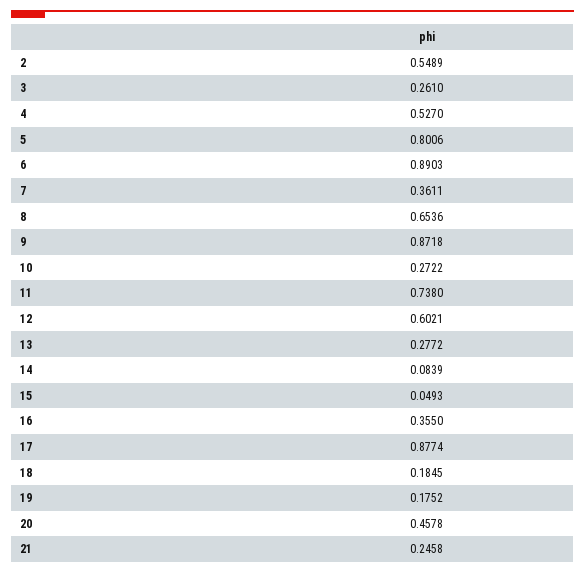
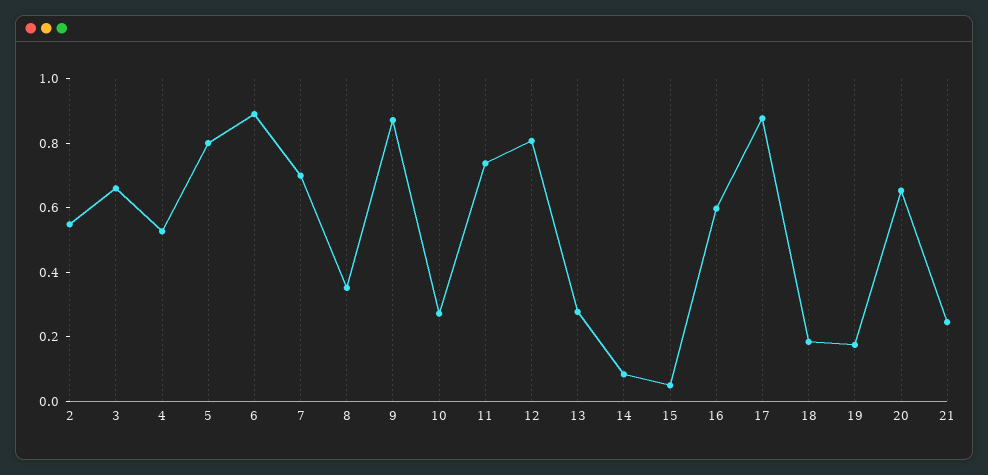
  {
    "2": 0.5489,
-   "3": 0.261,
+   "3": 0.65,
    "4": 0.527,
    "5": 0.8006,
    "6": 0.8903,
-   "7": 0.3611,
+   "7": 0.7,
-   "8": 0.6536,
+   "8": 0.35,
    "9": 0.8718,
    "10": 0.2722,
    "11": 0.738,
-   "12": 0.6021,
+   "12": 0.8,
    "13": 0.2772,
    "14": 0.0839,
    "15": 0.0493,
-   "16": 0.355,
+   "16": 0.6,
    "17": 0.8774,
    "18": 0.1845,
    "19": 0.1752,
-   "20": 0.4578,
+   "20": 0.65,
    "21": 0.2458
  }

